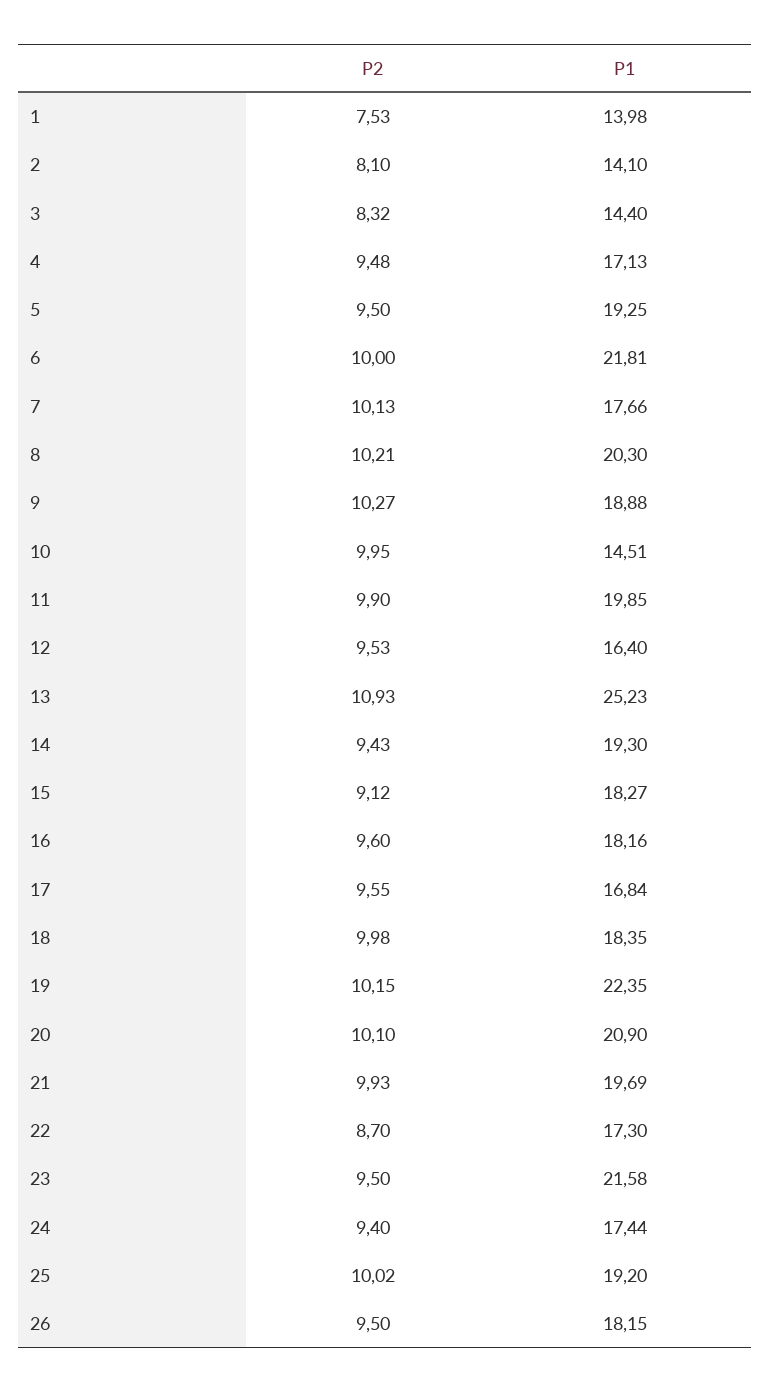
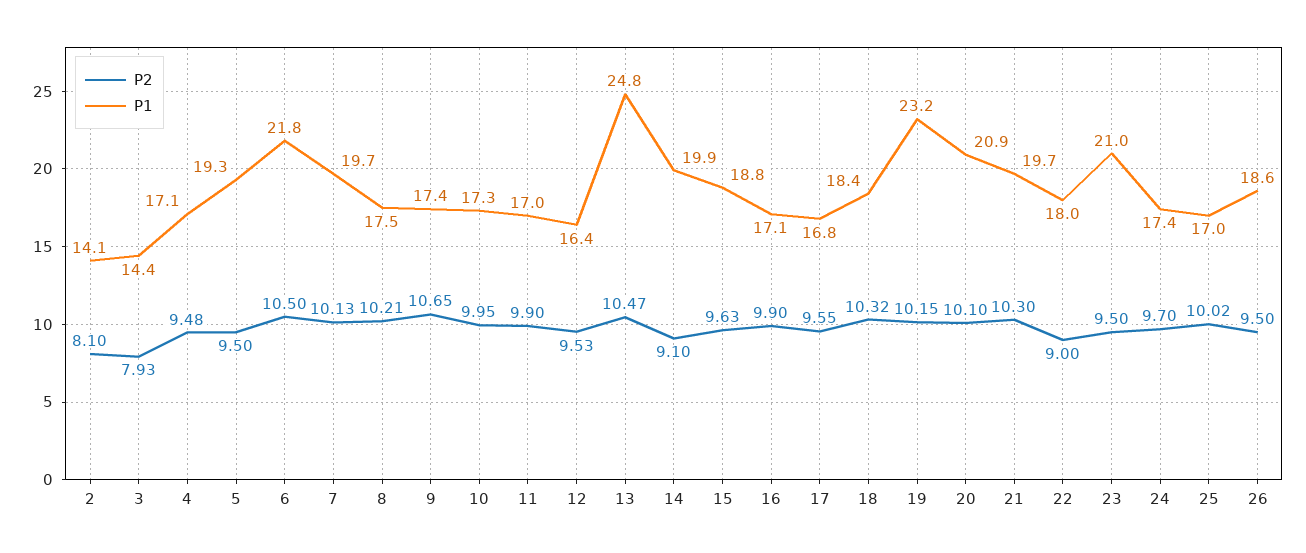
  {
    "P2": {
-     "1": 7.53,
      "2": 8.1,
-     "3": 8.32,
+     "3": 7.93,
      "4": 9.48,
      "5": 9.5,
-     "6": 10,
+     "6": 10.5,
      "7": 10.13,
      "8": 10.21,
-     "9": 10.27,
+     "9": 10.65,
      "10": 9.95,
      "11": 9.9,
      "12": 9.53,
-     "13": 10.93,
+     "13": 10.47,
-     "14": 9.43,
+     "14": 9.1,
-     "15": 9.12,
+     "15": 9.63,
-     "16": 9.6,
+     "16": 9.9,
      "17": 9.55,
-     "18": 9.98,
+     "18": 10.32,
      "19": 10.15,
      "20": 10.1,
-     "21": 9.93,
+     "21": 10.3,
-     "22": 8.7,
+     "22": 9,
      "23": 9.5,
-     "24": 9.4,
+     "24": 9.7,
      "25": 10.02,
      "26": 9.5
    },
    "P1": {
-     "1": 13.98,
      "2": 14.1,
      "3": 14.4,
      "4": 17.13,
      "5": 19.25,
      "6": 21.81,
-     "7": 17.66,
+     "7": 19.7,
-     "8": 20.3,
+     "8": 17.5,
-     "9": 18.88,
+     "9": 17.4,
-     "10": 14.51,
+     "10": 17.3,
-     "11": 19.85,
+     "11": 17,
      "12": 16.4,
-     "13": 25.23,
+     "13": 24.8,
-     "14": 19.3,
+     "14": 19.9,
-     "15": 18.27,
+     "15": 18.8,
-     "16": 18.16,
+     "16": 17.1,
      "17": 16.84,
      "18": 18.35,
-     "19": 22.35,
+     "19": 23.2,
      "20": 20.9,
      "21": 19.69,
-     "22": 17.3,
+     "22": 18,
-     "23": 21.58,
+     "23": 21,
      "24": 17.44,
-     "25": 19.2,
+     "25": 17,
-     "26": 18.15
+     "26": 18.6
    }
  }

